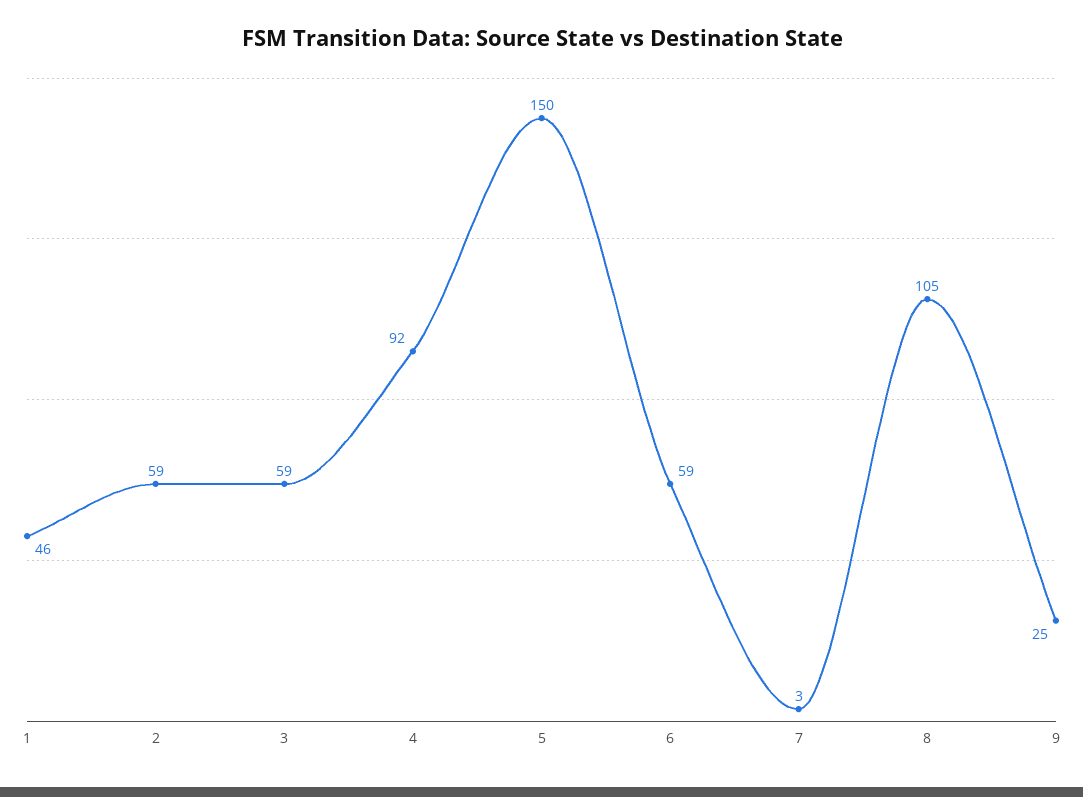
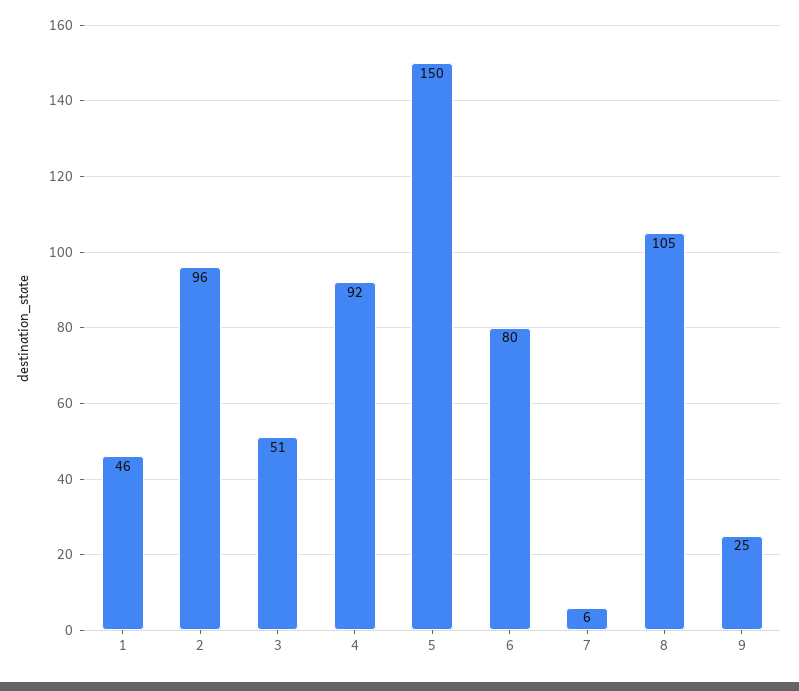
  {
    "1": 46,
-   "2": 59,
+   "2": 96,
-   "3": 59,
+   "3": 51,
    "4": 92,
    "5": 150,
-   "6": 59,
+   "6": 80,
-   "7": 3,
+   "7": 6,
    "8": 105,
    "9": 25
  }

